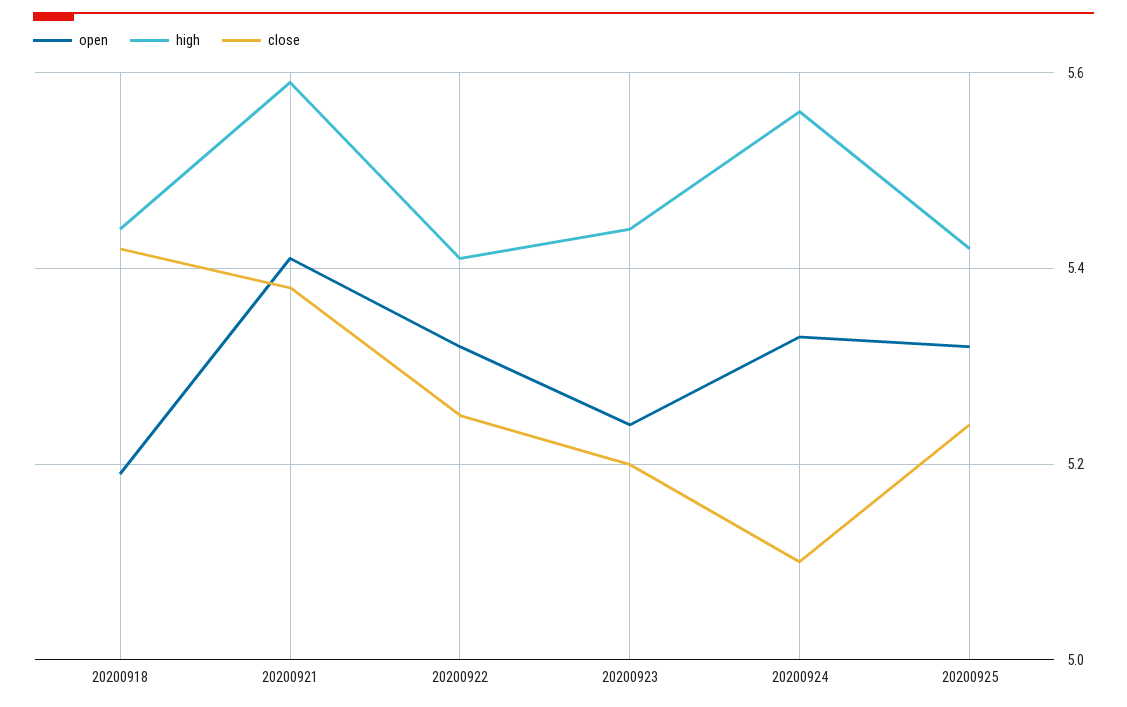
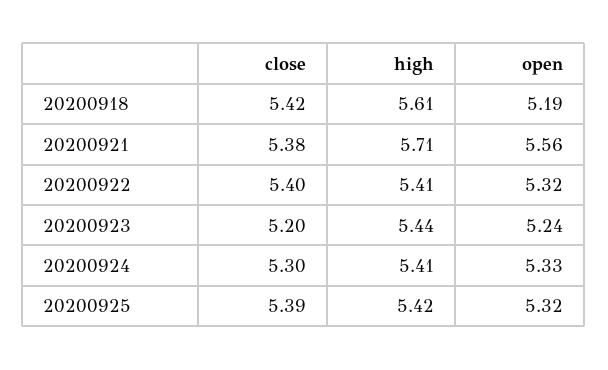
  {
    "open": {
      "20200918": 5.19,
-     "20200921": 5.4,
+     "20200921": 5.56,
      "20200922": 5.32,
      "20200923": 5.24,
      "20200924": 5.33,
      "20200925": 5.32
    },
    "high": {
-     "20200918": 5.45,
+     "20200918": 5.61,
-     "20200921": 5.6,
+     "20200921": 5.71,
      "20200922": 5.41,
      "20200923": 5.44,
-     "20200924": 5.55,
+     "20200924": 5.41,
      "20200925": 5.42
    },
    "close": {
      "20200918": 5.42,
      "20200921": 5.38,
-     "20200922": 5.25,
+     "20200922": 5.4,
      "20200923": 5.2,
-     "20200924": 5.1,
+     "20200924": 5.3,
-     "20200925": 5.25
+     "20200925": 5.39
    }
  }

